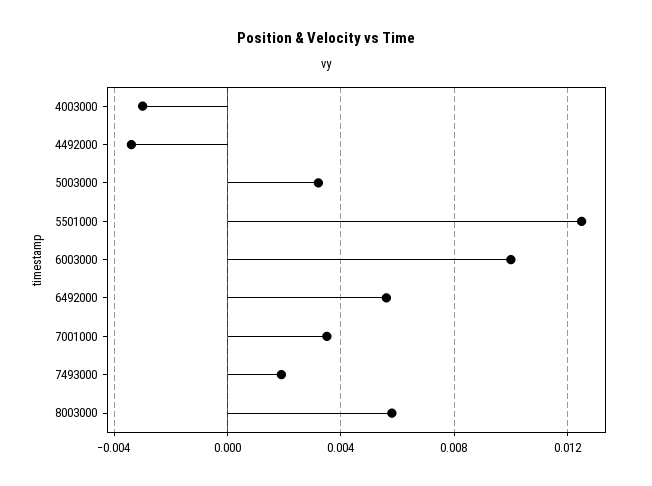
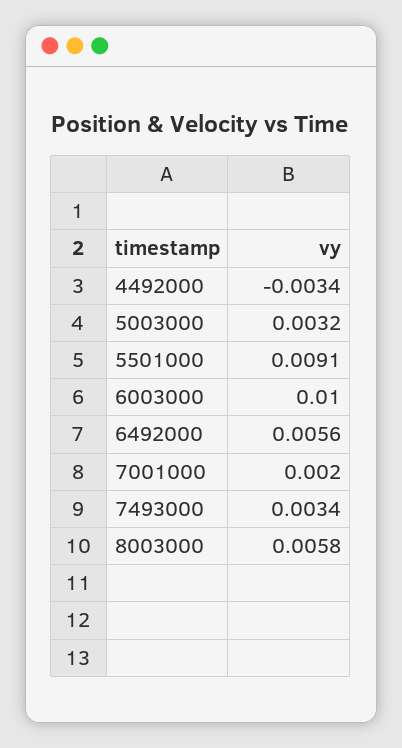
  {
-   "4003000": -0.003,
    "4492000": -0.0034,
    "5003000": 0.0032,
-   "5501000": 0.0125,
+   "5501000": 0.0091,
    "6003000": 0.01,
    "6492000": 0.0056,
-   "7001000": 0.0035,
+   "7001000": 0.002,
-   "7493000": 0.002,
+   "7493000": 0.0034,
    "8003000": 0.0058
  }

